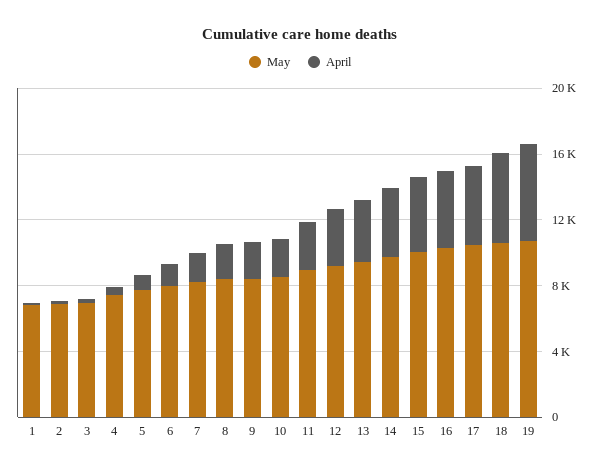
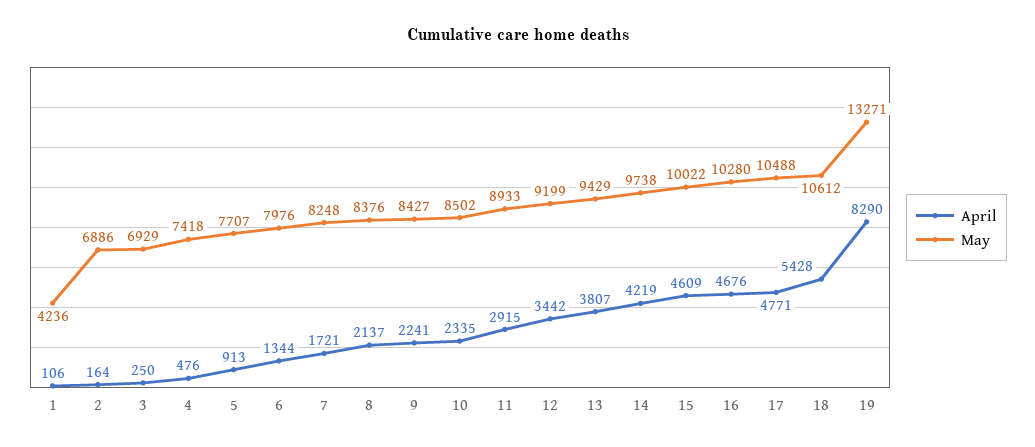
  {
    "May": {
-     "1": 7000,
+     "1": 4236,
      "2": 6886,
      "3": 6929,
      "4": 7418,
      "5": 7707,
      "6": 7976,
      "7": 8248,
      "8": 8376,
      "9": 8427,
      "10": 8502,
      "11": 8933,
      "12": 9199,
      "13": 9429,
      "14": 9738,
      "15": 10022,
      "16": 10280,
      "17": 10488,
      "18": 10612,
-     "19": 11000
+     "19": 13271
    },
    "April": {
      "1": 106,
      "2": 164,
      "3": 250,
      "4": 476,
      "5": 913,
      "6": 1344,
      "7": 1721,
      "8": 2137,
      "9": 2241,
      "10": 2335,
      "11": 2915,
      "12": 3442,
      "13": 3807,
      "14": 4219,
      "15": 4609,
      "16": 4676,
      "17": 4771,
      "18": 5428,
-     "19": 6000
+     "19": 8290
    }
  }

